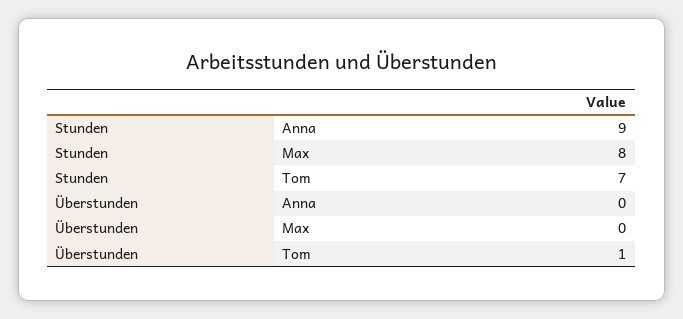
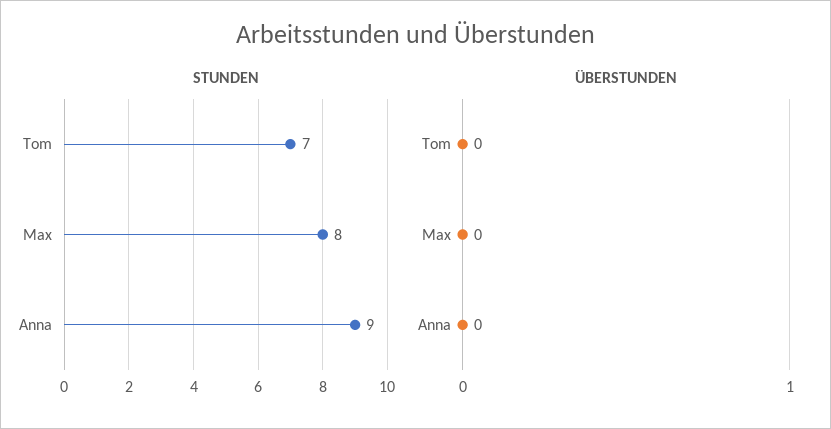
  {
    "Stunden": {
      "Anna": 9,
      "Max": 8,
      "Tom": 7
    },
    "Überstunden": {
      "Anna": 0,
      "Max": 0,
-     "Tom": 1
+     "Tom": 0
    }
  }

